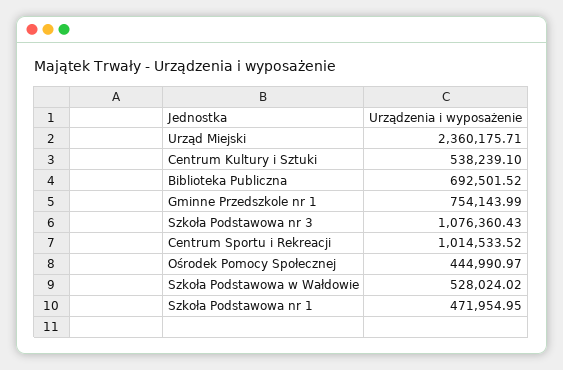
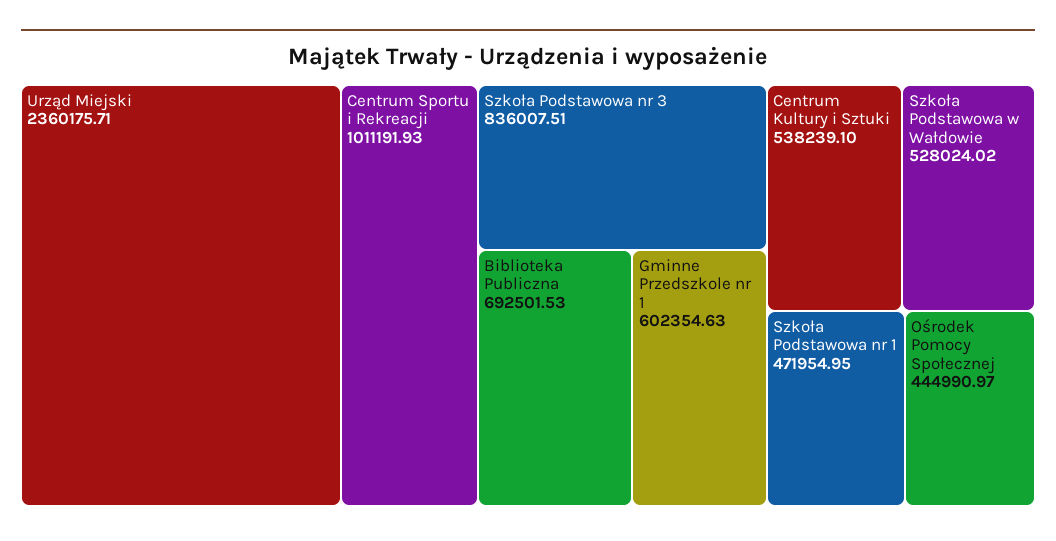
  {
    "Urząd Miejski": 2360175.71,
    "Centrum Kultury i Sztuki": 538239.1,
-   "Biblioteka Publiczna": 692501.52,
+   "Biblioteka Publiczna": 692501.53,
-   "Gminne Przedszkole nr 1": 754143.99,
+   "Gminne Przedszkole nr 1": 602354.63,
-   "Szkoła Podstawowa nr 3": 1076360.43,
+   "Szkoła Podstawowa nr 3": 836007.51,
-   "Centrum Sportu i Rekreacji": 1014533.52,
+   "Centrum Sportu i Rekreacji": 1011191.93,
    "Ośrodek Pomocy Społecznej": 444990.97,
    "Szkoła Podstawowa w Wałdowie": 528024.02,
    "Szkoła Podstawowa nr 1": 471954.95
  }

